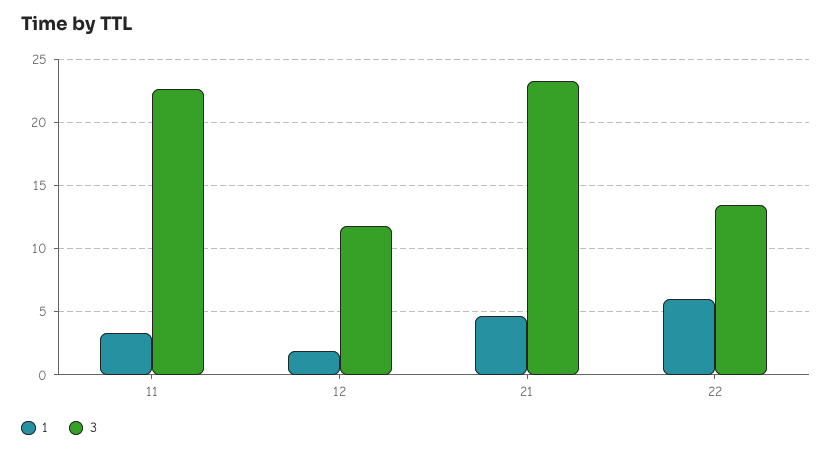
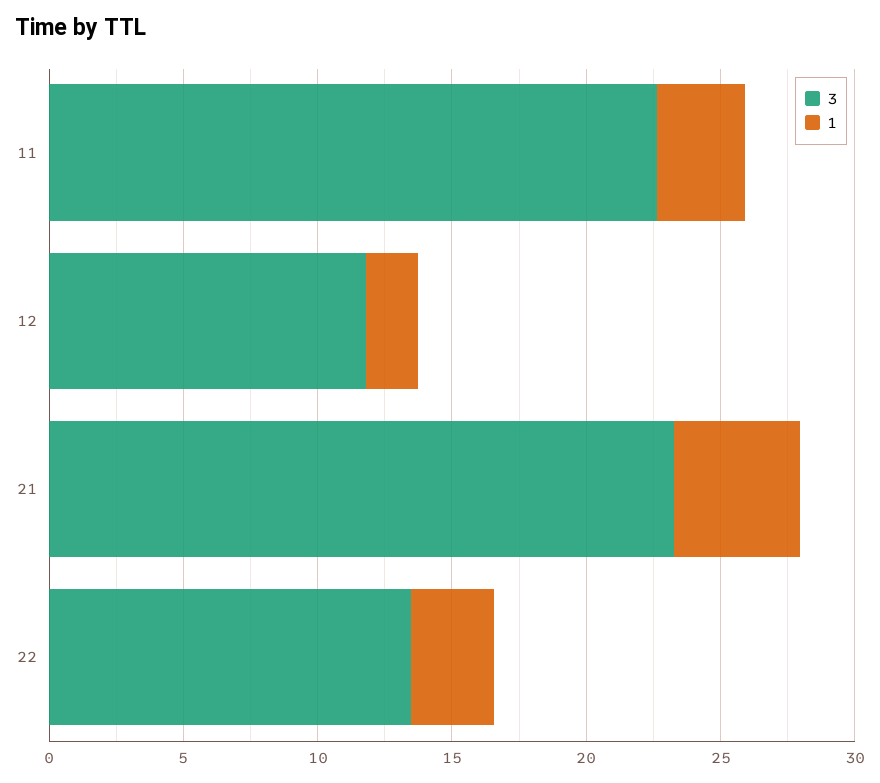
  {
    "1": {
      "11": 3.5,
      "12": 2,
      "21": 4.5,
-     "22": 6
+     "22": 3
    },
    "3": {
      "11": 22.5,
      "12": 12,
      "21": 23.5,
      "22": 13.5
    }
  }

